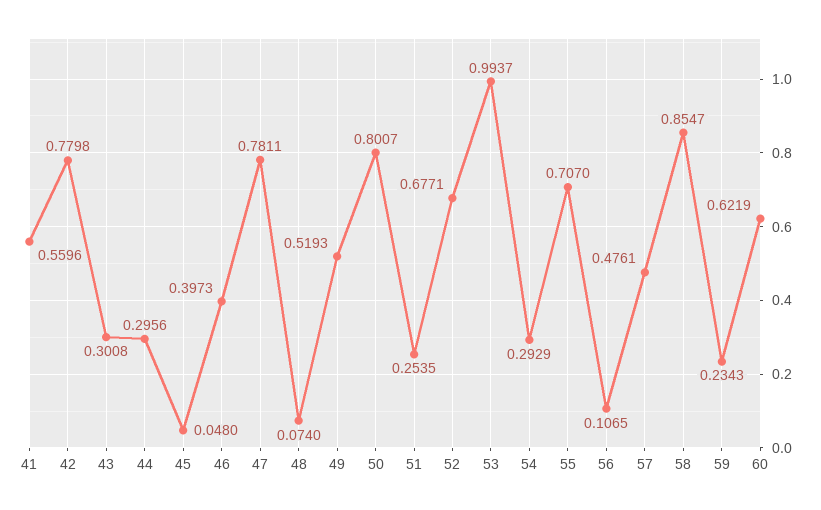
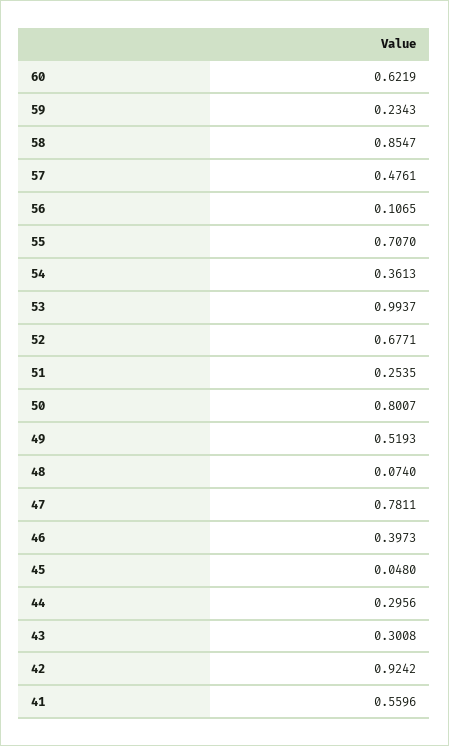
  {
    "41": 0.5596,
-   "42": 0.7798,
+   "42": 0.9242,
    "43": 0.3008,
    "44": 0.2956,
    "45": 0.048,
    "46": 0.3973,
    "47": 0.7811,
    "48": 0.074,
    "49": 0.5193,
    "50": 0.8007,
    "51": 0.2535,
    "52": 0.6771,
    "53": 0.9937,
-   "54": 0.2929,
+   "54": 0.3613,
    "55": 0.707,
    "56": 0.1065,
    "57": 0.4761,
    "58": 0.8547,
    "59": 0.2343,
    "60": 0.6219
  }

